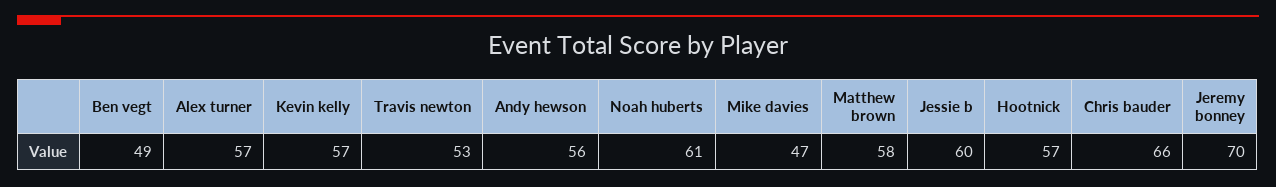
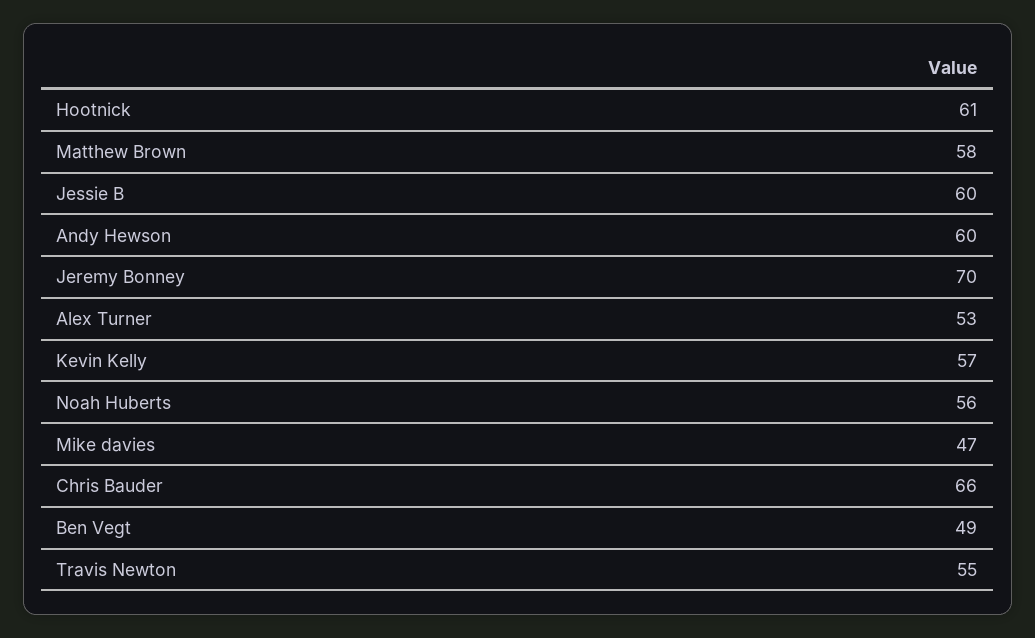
  {
    "Ben vegt": 49,
-   "Alex turner": 57,
+   "Alex turner": 53,
    "Kevin kelly": 57,
-   "Travis newton": 53,
+   "Travis newton": 55,
-   "Andy hewson": 56,
+   "Andy hewson": 60,
-   "Noah huberts": 61,
+   "Noah huberts": 56,
    "Mike davies": 47,
    "Matthew brown": 58,
    "Jessie b": 60,
-   "Hootnick": 57,
+   "Hootnick": 61,
    "Chris bauder": 66,
    "Jeremy bonney": 70
  }

